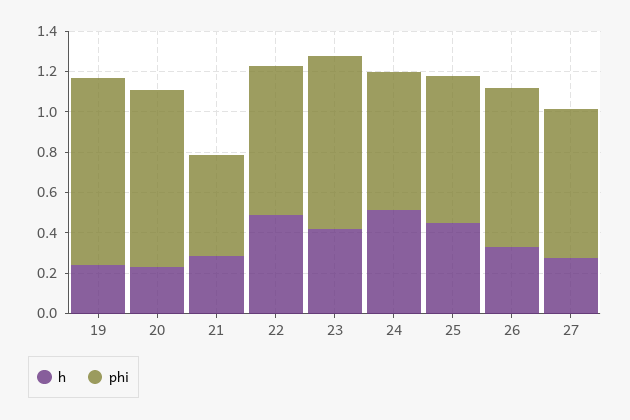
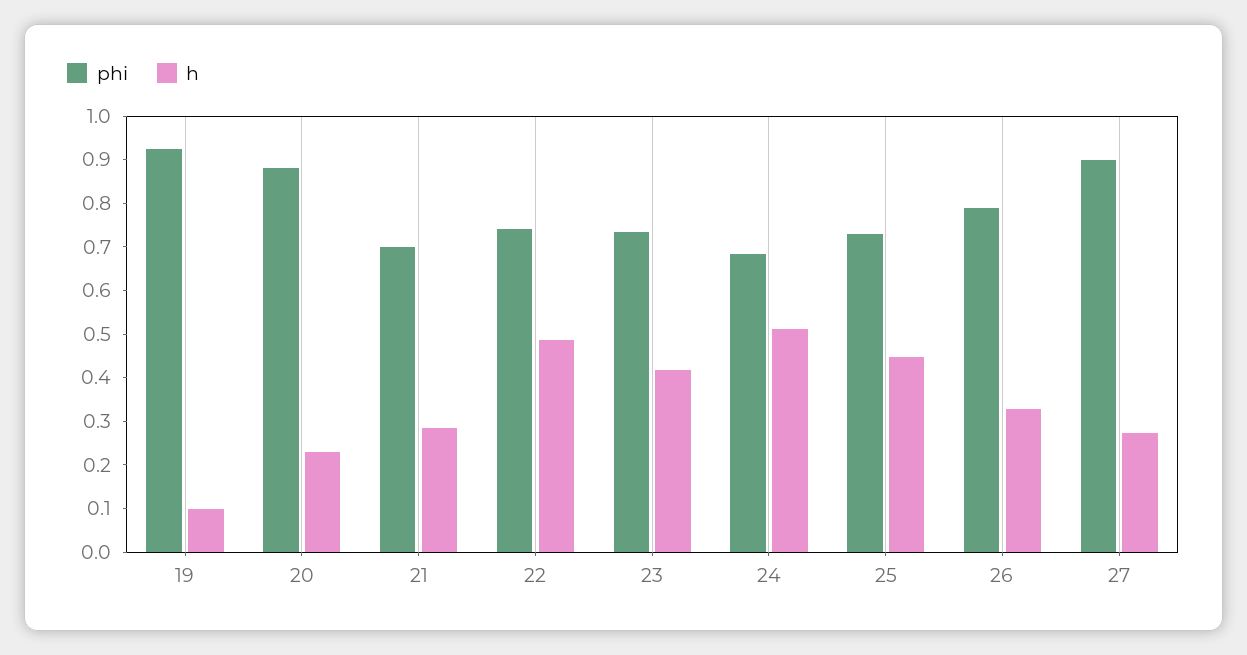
  {
    "h": {
-     "19": 0.25,
+     "19": 0.1,
      "20": 0.22,
      "21": 0.28,
      "22": 0.48,
      "23": 0.42,
      "24": 0.52,
      "25": 0.44,
      "26": 0.32,
      "27": 0.28
    },
    "phi": {
      "19": 0.92,
      "20": 0.88,
-     "21": 0.5,
+     "21": 0.7,
      "22": 0.74,
-     "23": 0.85,
+     "23": 0.74,
      "24": 0.68,
      "25": 0.74,
      "26": 0.78,
-     "27": 0.75
+     "27": 0.9
    }
  }

